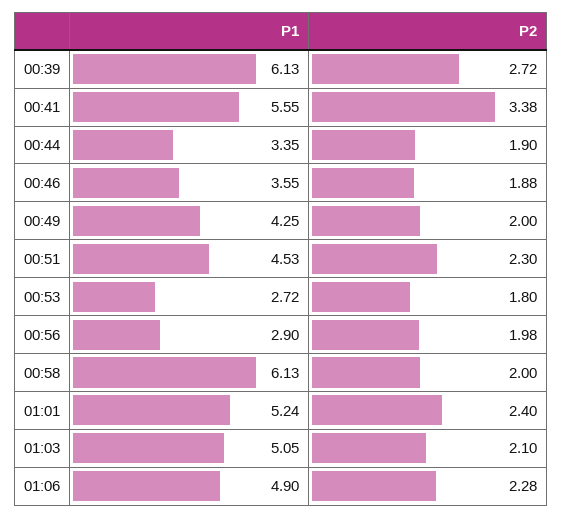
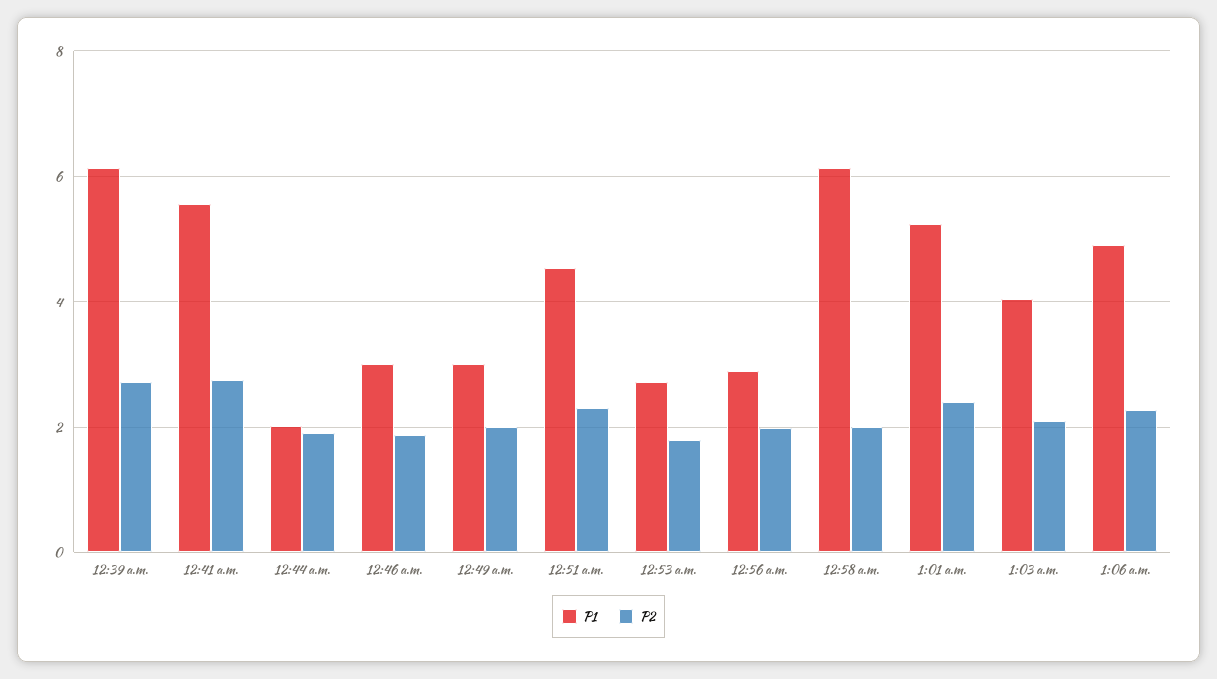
  {
    "P1": {
      "00:39": 6.13,
      "00:41": 5.55,
-     "00:44": 3.35,
+     "00:44": 2,
-     "00:46": 3.55,
+     "00:46": 3,
-     "00:49": 4.25,
+     "00:49": 3,
      "00:51": 4.53,
      "00:53": 2.72,
      "00:56": 2.9,
      "00:58": 6.13,
      "01:01": 5.24,
-     "01:03": 5.05,
+     "01:03": 4,
      "01:06": 4.9
    },
    "P2": {
      "00:39": 2.72,
-     "00:41": 3.38,
+     "00:41": 2.8,
      "00:44": 1.9,
      "00:46": 1.88,
      "00:49": 2,
      "00:51": 2.3,
      "00:53": 1.8,
      "00:56": 1.98,
      "00:58": 2,
      "01:01": 2.4,
      "01:03": 2.1,
      "01:06": 2.28
    }
  }

